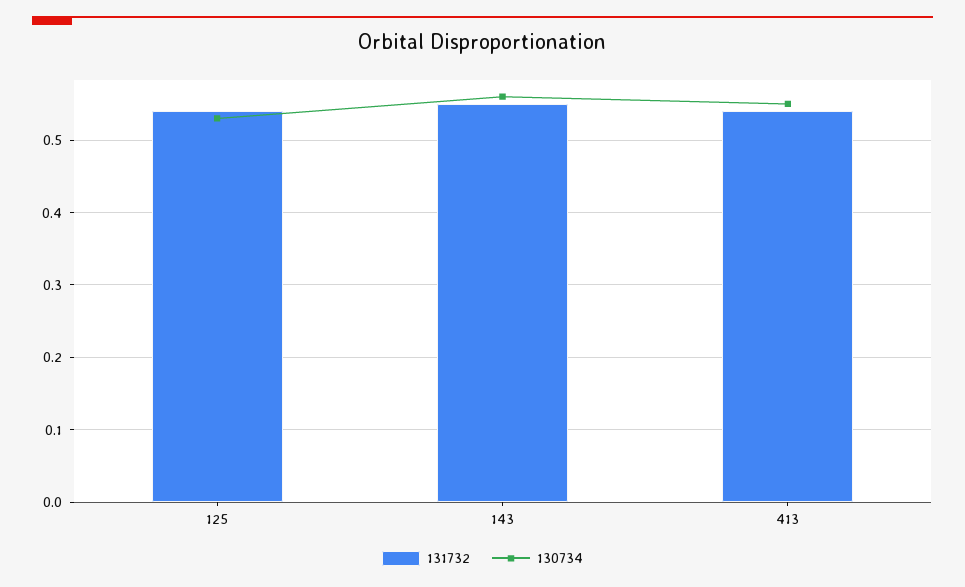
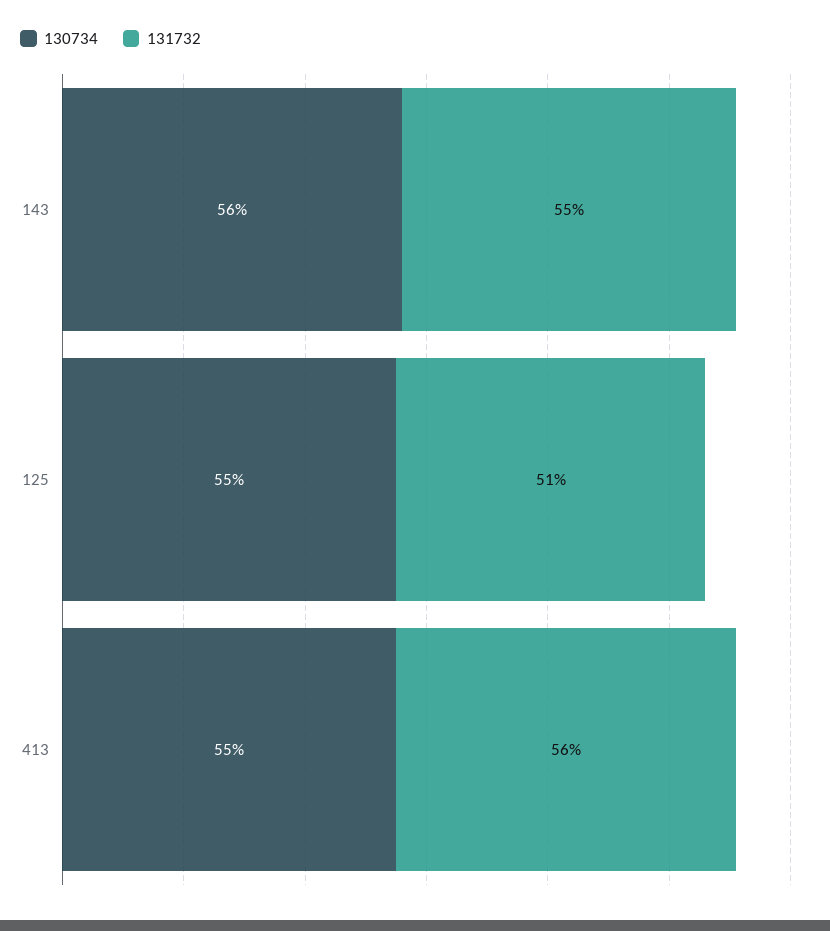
  {
    "131732": {
-     "125": 0.54,
+     "125": 0.51,
      "143": 0.55,
-     "413": 0.54
+     "413": 0.56
    },
    "130734": {
-     "125": 0.53,
+     "125": 0.55,
      "143": 0.56,
      "413": 0.55
    }
  }

